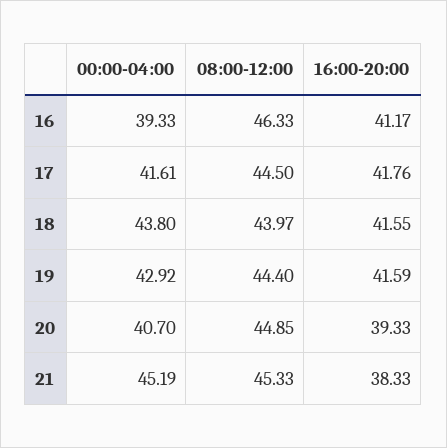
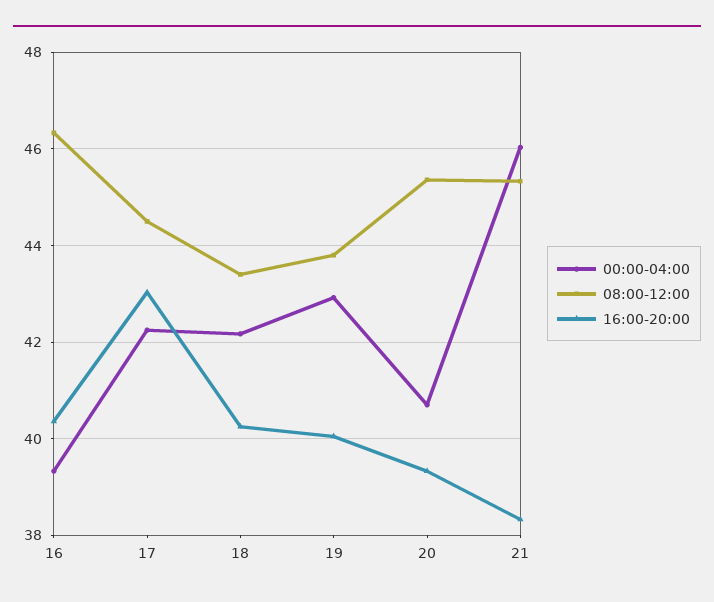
  {
    "00:00-04:00": {
      "16": 39.33,
-     "17": 41.61,
+     "17": 42.2,
-     "18": 43.8,
+     "18": 42.2,
      "19": 42.92,
      "20": 40.7,
-     "21": 45.19
+     "21": 46
    },
    "08:00-12:00": {
      "16": 46.33,
      "17": 44.5,
-     "18": 43.97,
+     "18": 43.4,
-     "19": 44.4,
+     "19": 43.8,
-     "20": 44.85,
+     "20": 45.4,
      "21": 45.33
    },
    "16:00-20:00": {
-     "16": 41.17,
+     "16": 40.4,
-     "17": 41.76,
+     "17": 43,
-     "18": 41.55,
+     "18": 40.2,
-     "19": 41.59,
+     "19": 40,
      "20": 39.33,
      "21": 38.33
    }
  }

